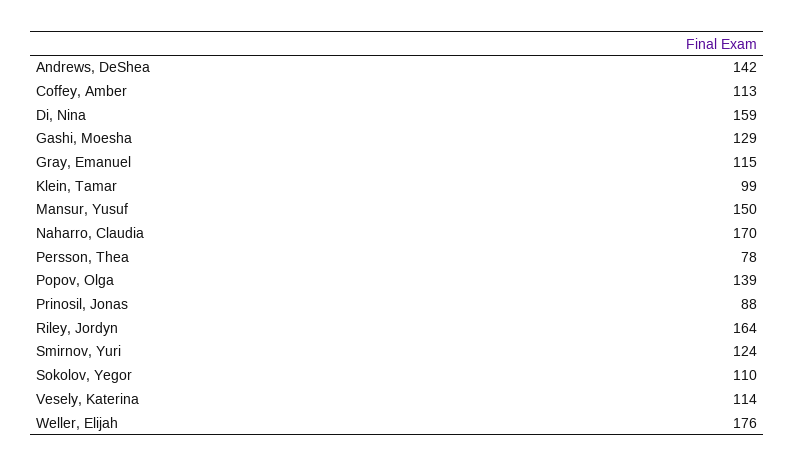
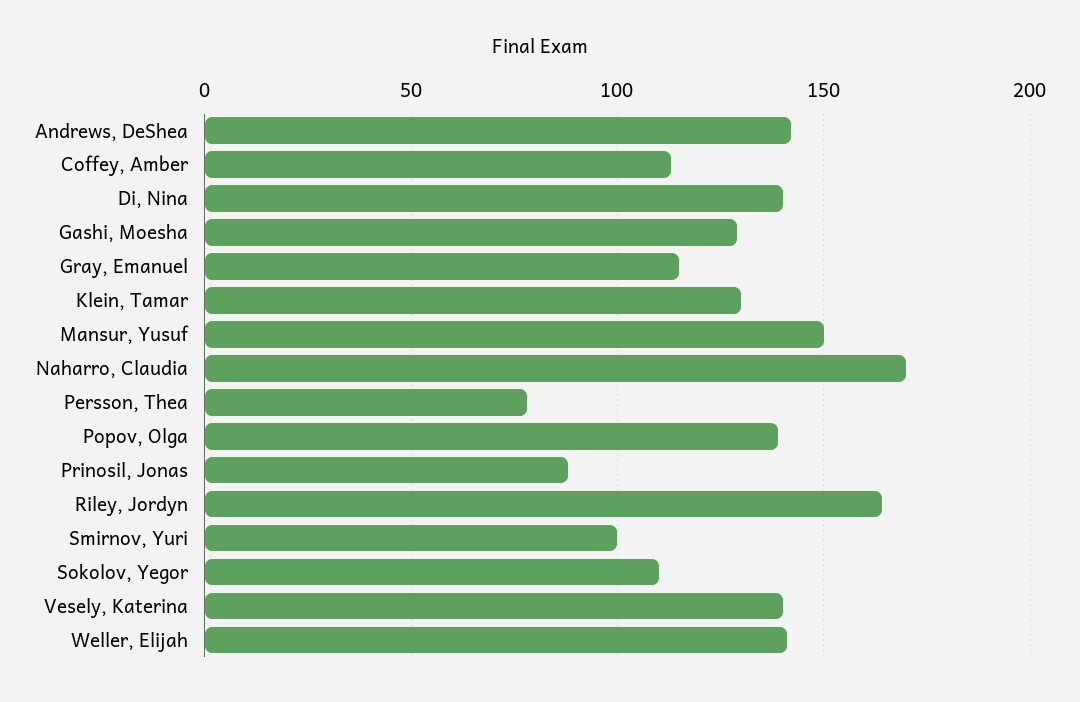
  {
    "Andrews, DeShea": 142,
    "Coffey, Amber": 113,
-   "Di, Nina": 159,
+   "Di, Nina": 140,
    "Gashi, Moesha": 129,
    "Gray, Emanuel": 115,
-   "Klein, Tamar": 99,
+   "Klein, Tamar": 130,
    "Mansur, Yusuf": 150,
    "Naharro, Claudia": 170,
    "Persson, Thea": 78,
    "Popov, Olga": 139,
    "Prinosil, Jonas": 88,
    "Riley, Jordyn": 164,
-   "Smirnov, Yuri": 124,
+   "Smirnov, Yuri": 100,
    "Sokolov, Yegor": 110,
-   "Vesely, Katerina": 114,
+   "Vesely, Katerina": 140,
-   "Weller, Elijah": 176
+   "Weller, Elijah": 140
  }

